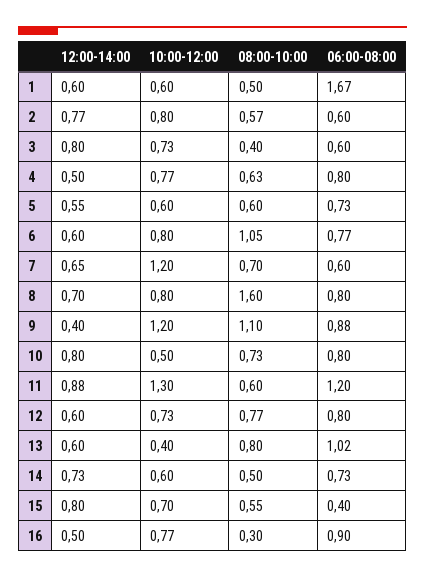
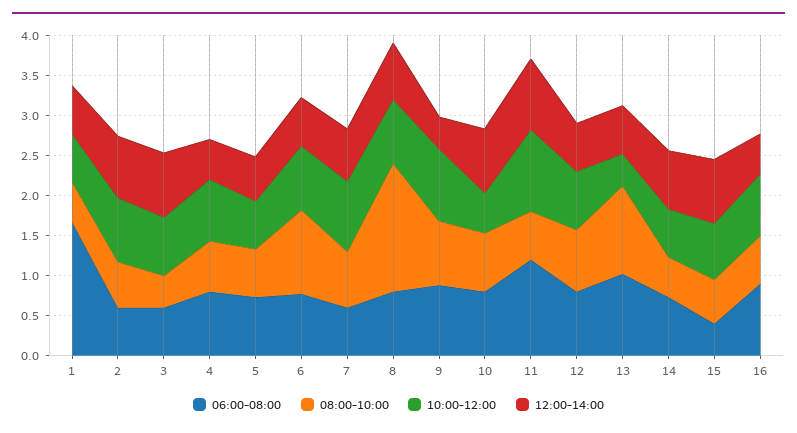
  {
    "12:00-14:00": {
      "1": 0.6,
      "2": 0.77,
      "3": 0.8,
      "4": 0.5,
      "5": 0.55,
      "6": 0.6,
      "7": 0.65,
      "8": 0.7,
      "9": 0.4,
      "10": 0.8,
      "11": 0.88,
      "12": 0.6,
      "13": 0.6,
      "14": 0.73,
      "15": 0.8,
      "16": 0.5
    },
    "10:00-12:00": {
      "1": 0.6,
      "2": 0.8,
      "3": 0.73,
      "4": 0.77,
      "5": 0.6,
      "6": 0.8,
-     "7": 1.2,
+     "7": 0.9,
      "8": 0.8,
-     "9": 1.2,
+     "9": 0.9,
      "10": 0.5,
-     "11": 1.3,
+     "11": 1,
      "12": 0.73,
      "13": 0.4,
      "14": 0.6,
      "15": 0.7,
      "16": 0.77
    },
    "08:00-10:00": {
      "1": 0.5,
      "2": 0.57,
      "3": 0.4,
      "4": 0.63,
      "5": 0.6,
      "6": 1.05,
      "7": 0.7,
      "8": 1.6,
-     "9": 1.1,
+     "9": 0.8,
      "10": 0.73,
      "11": 0.6,
      "12": 0.77,
-     "13": 0.8,
+     "13": 1.1,
      "14": 0.5,
      "15": 0.55,
-     "16": 0.3
+     "16": 0.6
    },
    "06:00-08:00": {
      "1": 1.67,
      "2": 0.6,
      "3": 0.6,
      "4": 0.8,
      "5": 0.73,
      "6": 0.77,
      "7": 0.6,
      "8": 0.8,
      "9": 0.88,
      "10": 0.8,
      "11": 1.2,
      "12": 0.8,
      "13": 1.02,
      "14": 0.73,
      "15": 0.4,
      "16": 0.9
    }
  }

